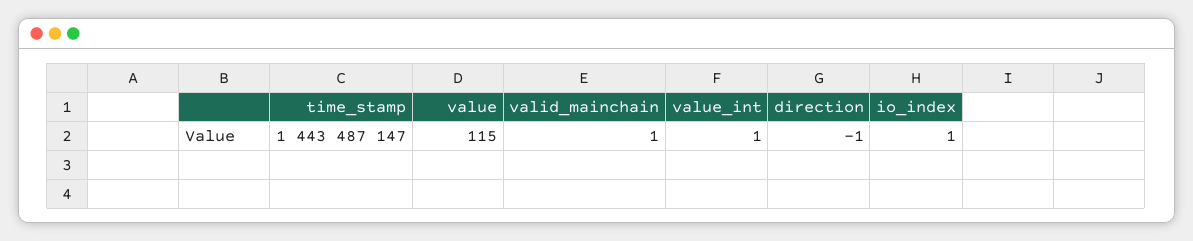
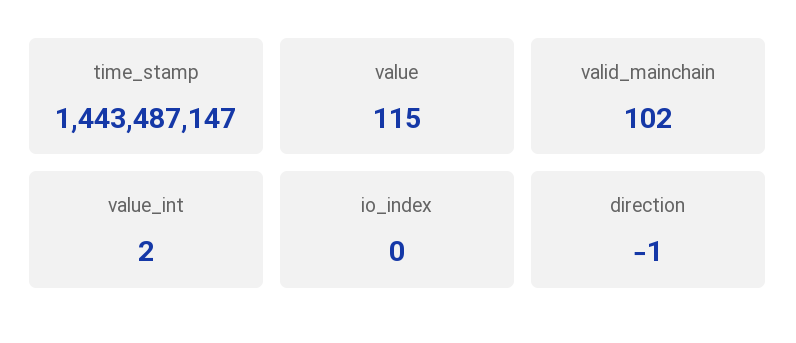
  {
    "time_stamp": 1443487147,
    "value": 115,
-   "valid_mainchain": 1,
+   "valid_mainchain": 102,
-   "value_int": 1,
+   "value_int": 2,
    "direction": -1,
-   "io_index": 1
+   "io_index": 0
  }

